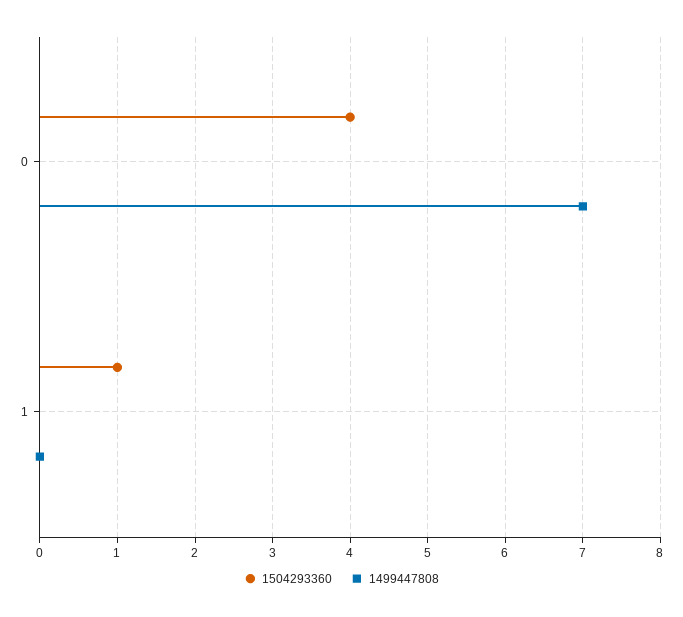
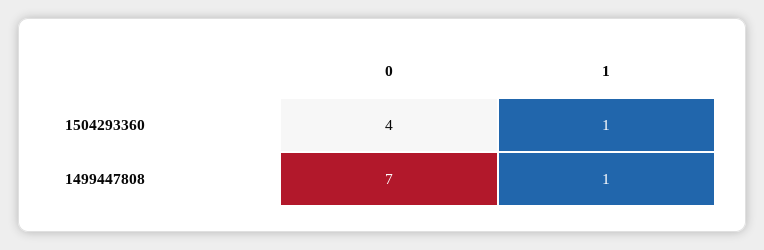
  {
    "1504293360": {
      "0": 4,
      "1": 1
    },
    "1499447808": {
      "0": 7,
-     "1": 0
+     "1": 1
    }
  }

